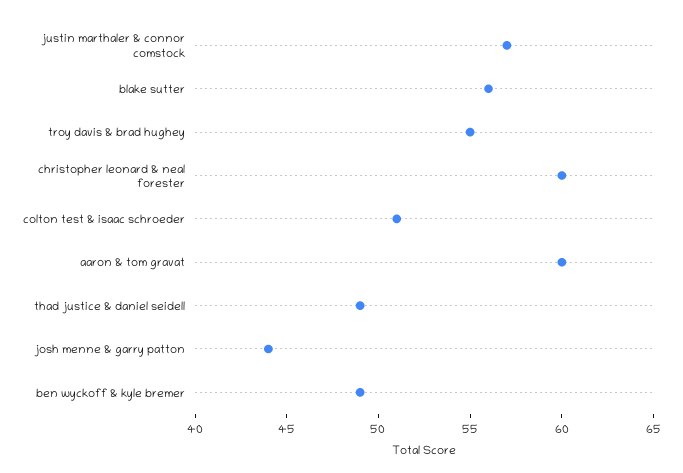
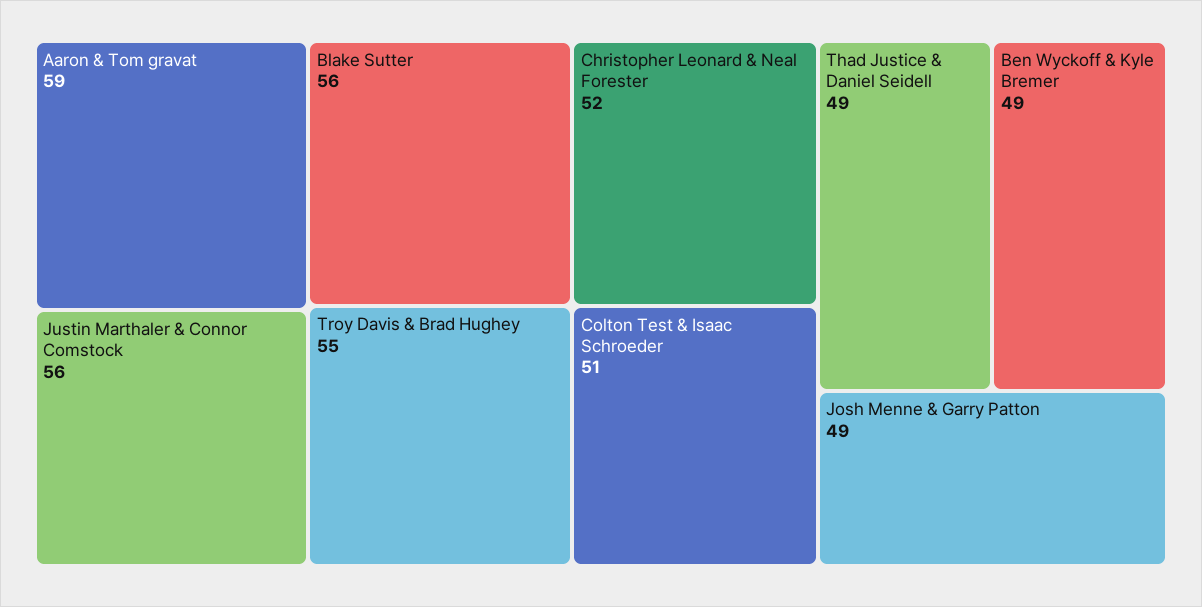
  {
-   "justin marthaler & connor comstock": 57,
+   "justin marthaler & connor comstock": 56,
    "blake sutter": 56,
    "troy davis & brad hughey": 55,
-   "christopher leonard & neal forester": 60,
+   "christopher leonard & neal forester": 52,
    "colton test & isaac schroeder": 51,
-   "aaron & tom gravat": 60,
+   "aaron & tom gravat": 59,
    "thad justice & daniel seidell": 49,
-   "josh menne & garry patton": 44,
+   "josh menne & garry patton": 49,
    "ben wyckoff & kyle bremer": 49
  }

